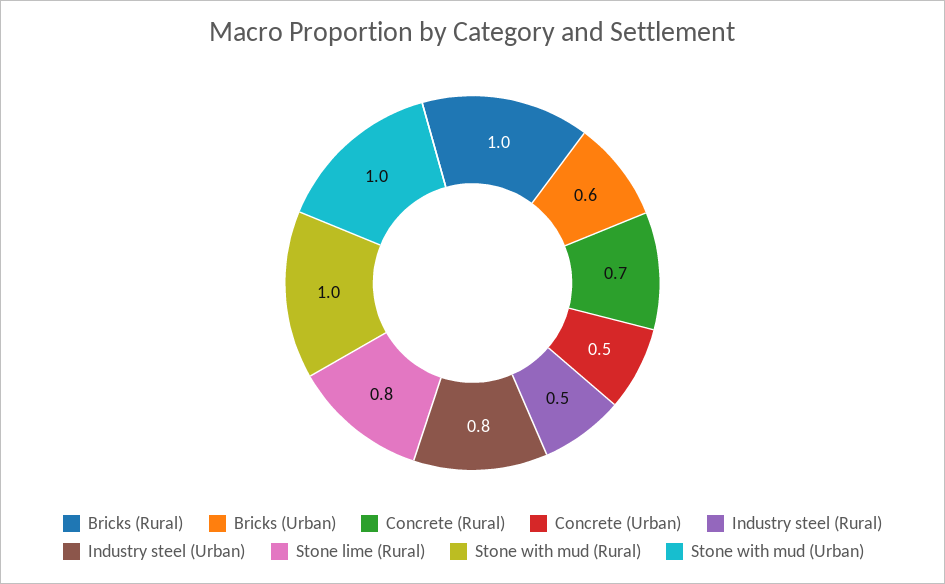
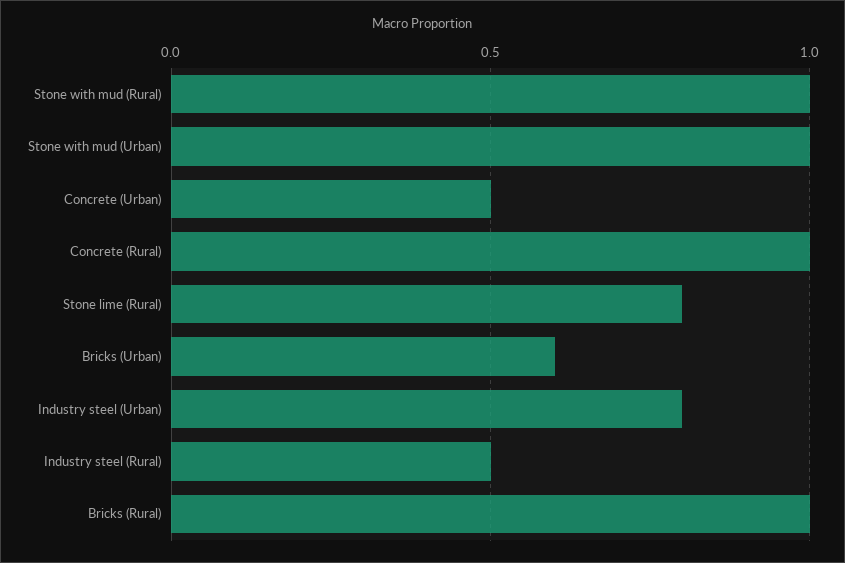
  {
    "Bricks (Rural)": 1,
    "Bricks (Urban)": 0.6,
-   "Concrete (Rural)": 0.7,
+   "Concrete (Rural)": 1,
    "Concrete (Urban)": 0.5,
    "Industry steel (Rural)": 0.5,
    "Industry steel (Urban)": 0.8,
    "Stone lime (Rural)": 0.8,
    "Stone with mud (Rural)": 1,
    "Stone with mud (Urban)": 1
  }

